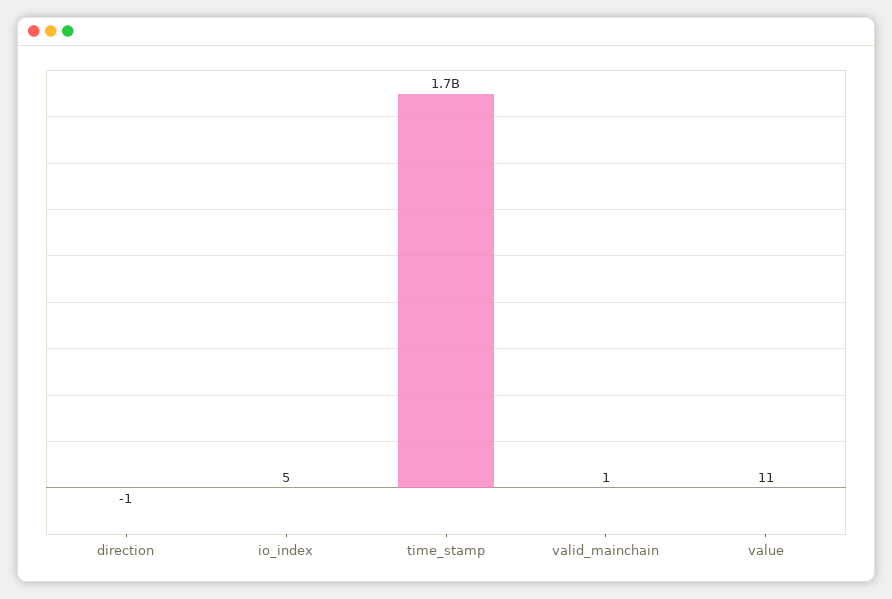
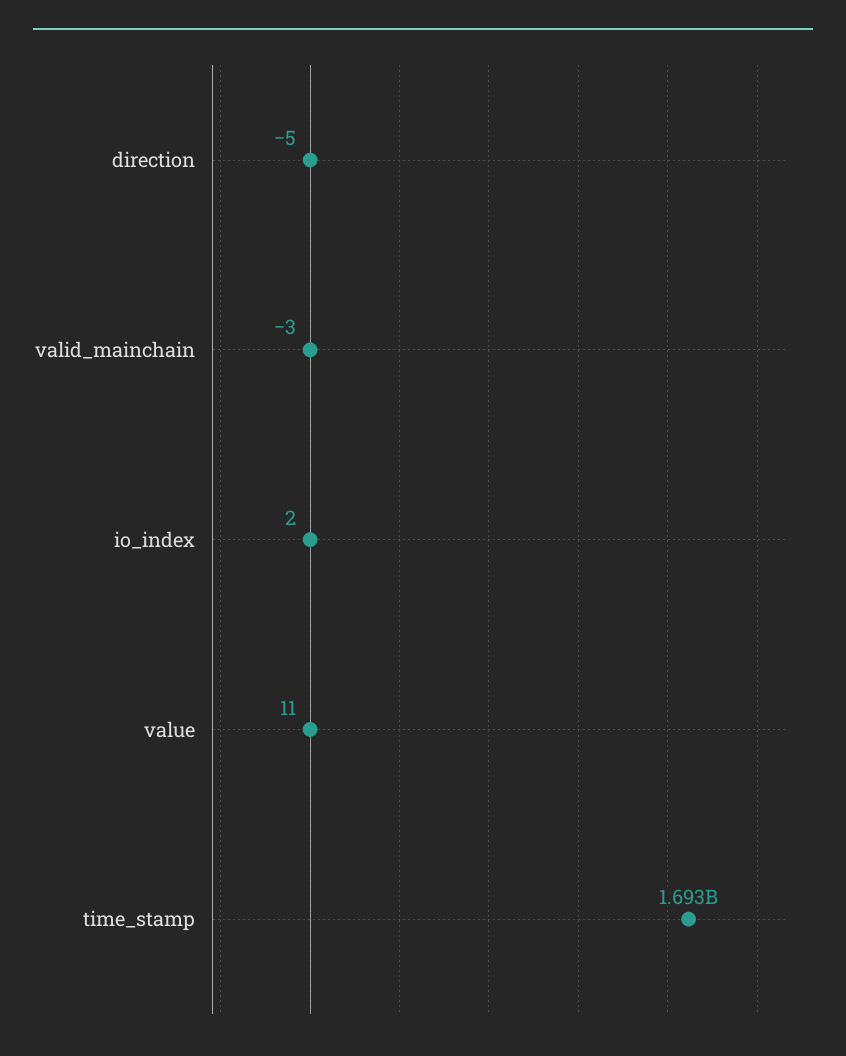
  {
-   "direction": -1,
+   "direction": -5,
-   "io_index": 5,
+   "io_index": 2,
    "time_stamp": 1693000000,
-   "valid_mainchain": 1,
+   "valid_mainchain": -3,
    "value": 11
  }

